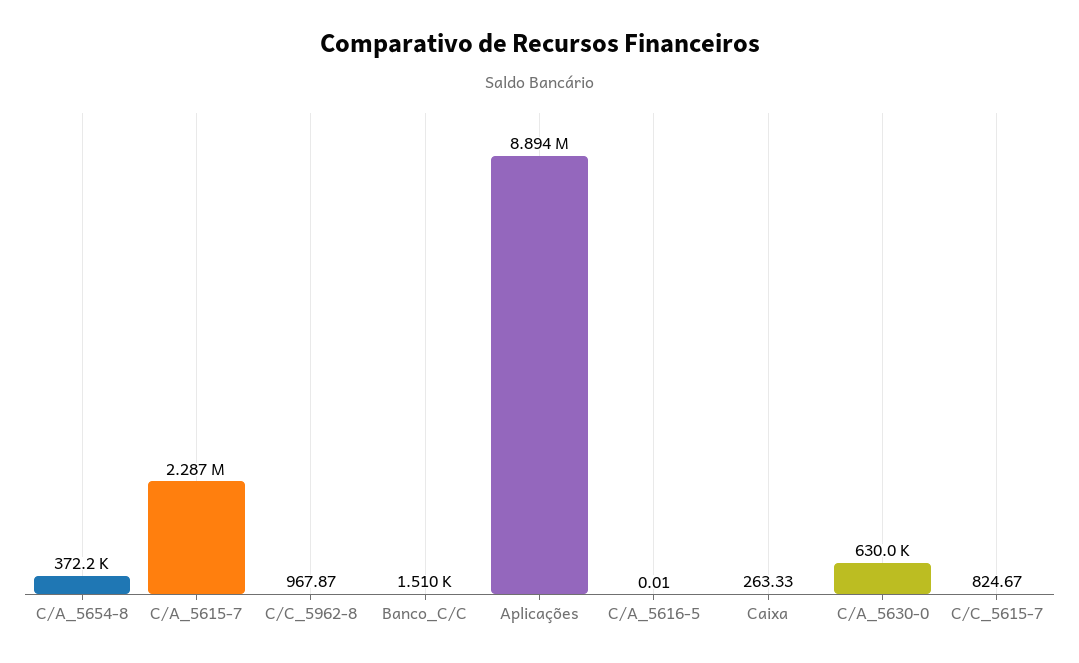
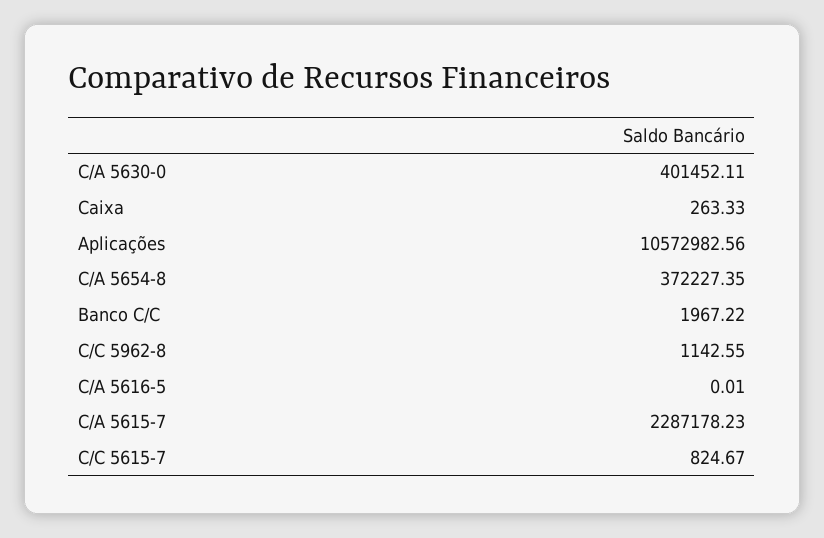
  {
    "C/A_5654-8": 372227.35,
    "C/A_5615-7": 2287178.23,
-   "C/C_5962-8": 967.87,
+   "C/C_5962-8": 1142.55,
-   "Banco_C/C": 1510,
+   "Banco_C/C": 1967.22,
-   "Aplicações": 8894000,
+   "Aplicações": 10572982.56,
    "C/A_5616-5": 0.01,
    "Caixa": 263.33,
-   "C/A_5630-0": 630000,
+   "C/A_5630-0": 401452.11,
    "C/C_5615-7": 824.67
  }

